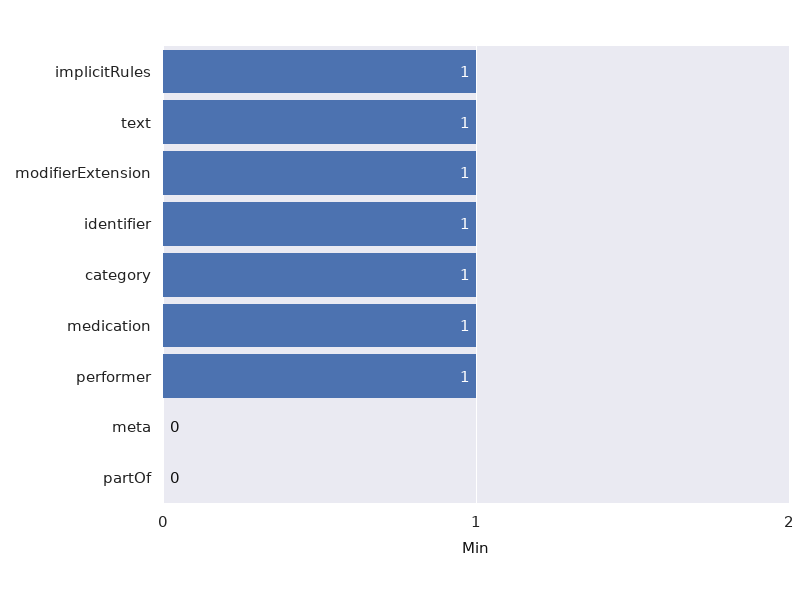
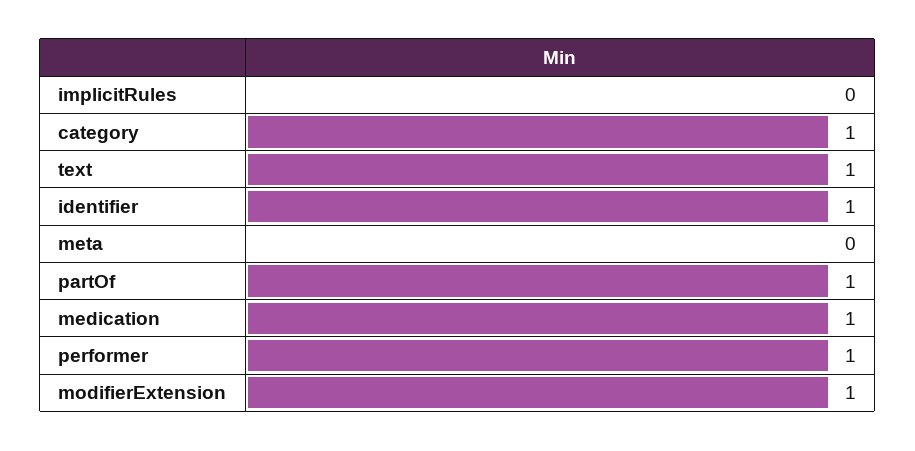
  {
-   "implicitRules": 1,
+   "implicitRules": 0,
    "text": 1,
    "modifierExtension": 1,
    "identifier": 1,
    "category": 1,
    "medication": 1,
    "performer": 1,
    "meta": 0,
-   "partOf": 0
+   "partOf": 1
  }

